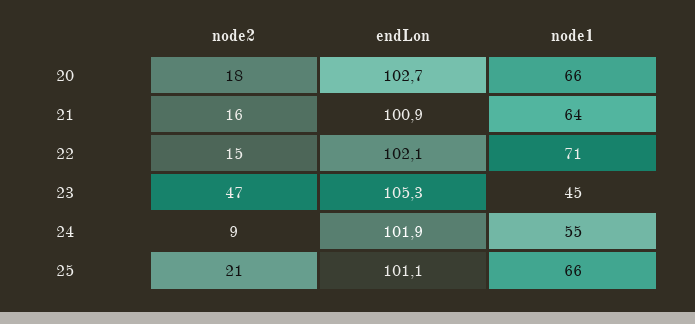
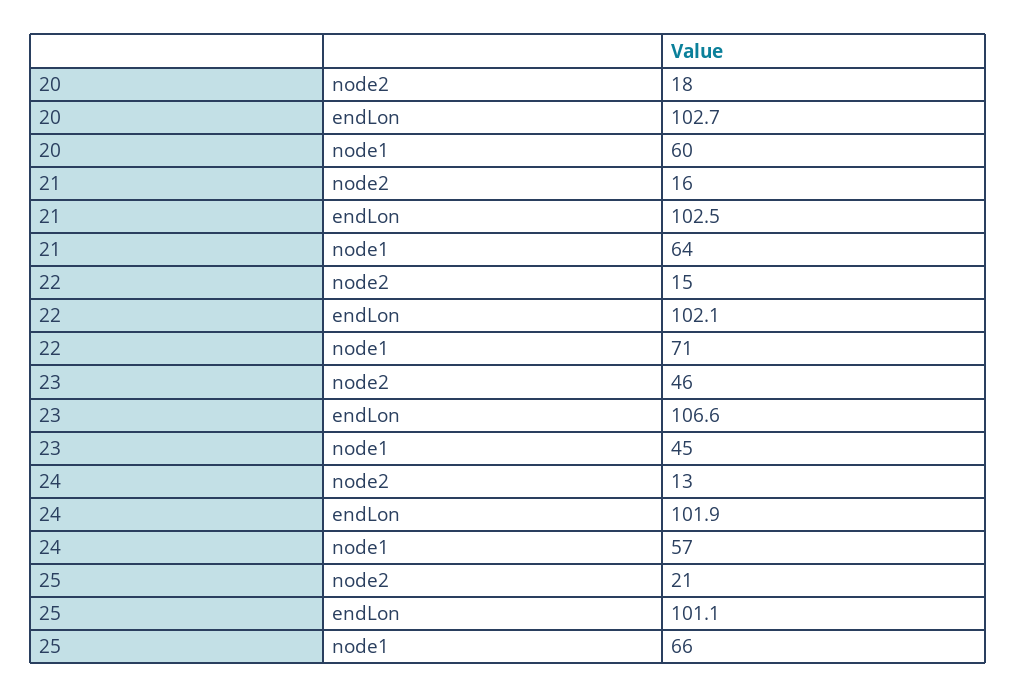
  {
    "node2": {
      "20": 18,
      "21": 16,
      "22": 15,
-     "23": 47,
+     "23": 46,
-     "24": 9,
+     "24": 13,
      "25": 21
    },
    "endLon": {
      "20": 102.7,
-     "21": 100.9,
+     "21": 102.5,
      "22": 102.1,
-     "23": 105.3,
+     "23": 106.6,
      "24": 101.9,
      "25": 101.1
    },
    "node1": {
-     "20": 66,
+     "20": 60,
      "21": 64,
      "22": 71,
      "23": 45,
-     "24": 55,
+     "24": 57,
      "25": 66
    }
  }

